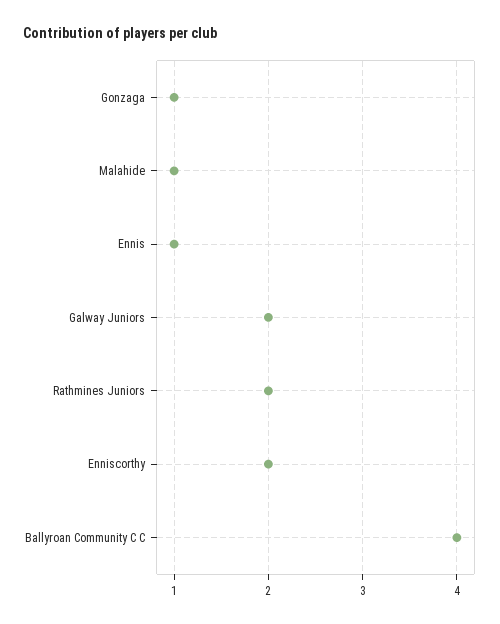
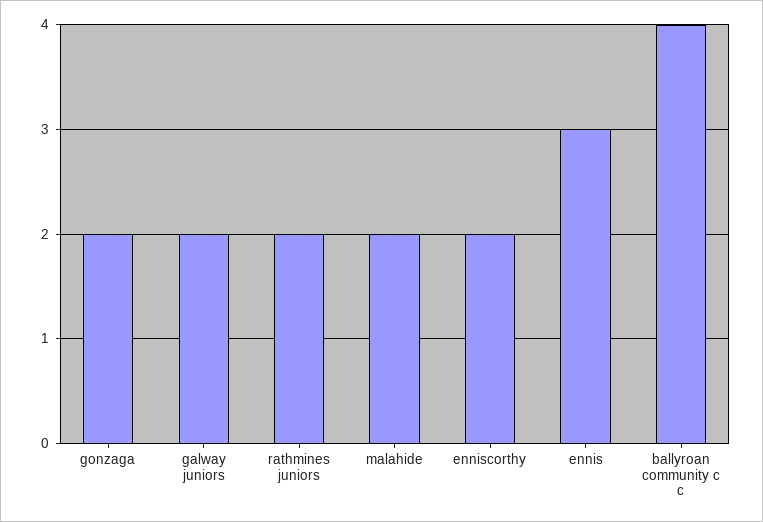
  {
-   "Gonzaga": 1,
+   "Gonzaga": 2,
-   "Malahide": 1,
+   "Malahide": 2,
-   "Ennis": 1,
+   "Ennis": 3,
    "Galway Juniors": 2,
    "Rathmines Juniors": 2,
    "Enniscorthy": 2,
    "Ballyroan Community C C": 4
  }

